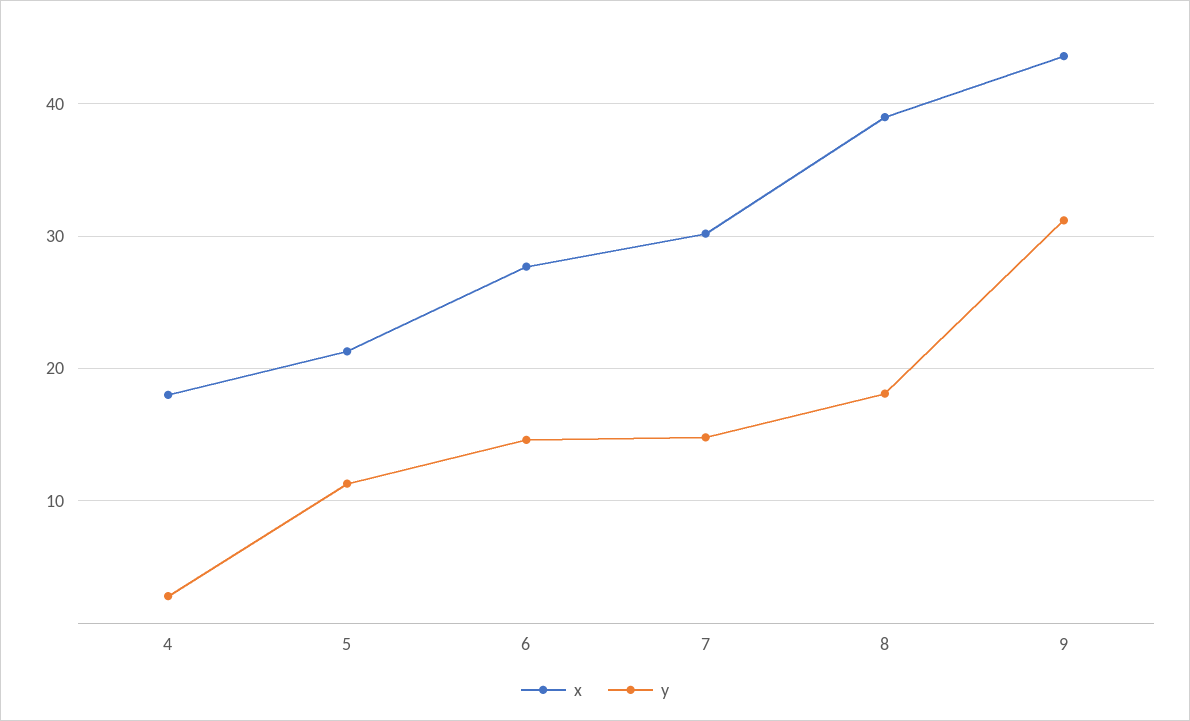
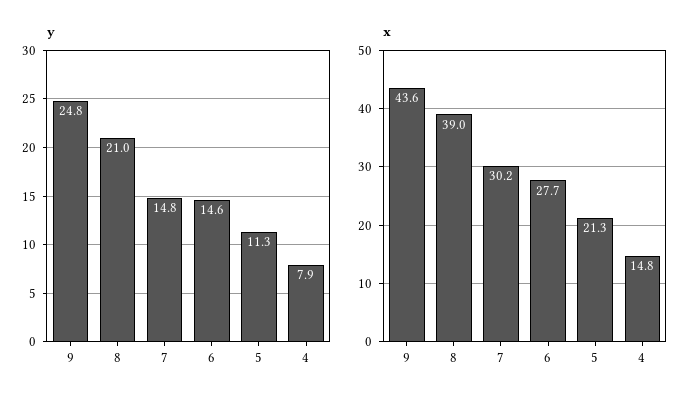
  {
    "x": {
-     "4": 18,
+     "4": 14.8,
      "5": 21.3,
      "6": 27.7,
      "7": 30.2,
      "8": 39,
      "9": 43.6
    },
    "y": {
-     "4": 3,
+     "4": 7.9,
      "5": 11.3,
      "6": 14.6,
      "7": 14.8,
-     "8": 18,
+     "8": 21,
-     "9": 31
+     "9": 24.8
    }
  }

